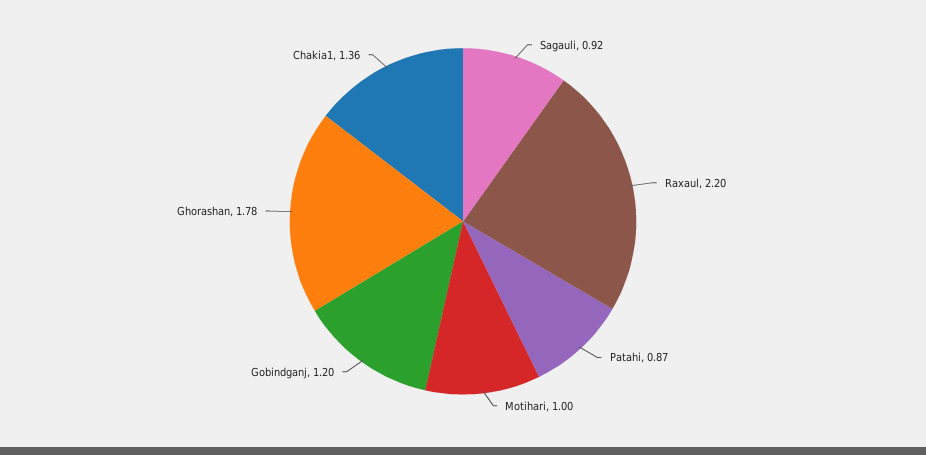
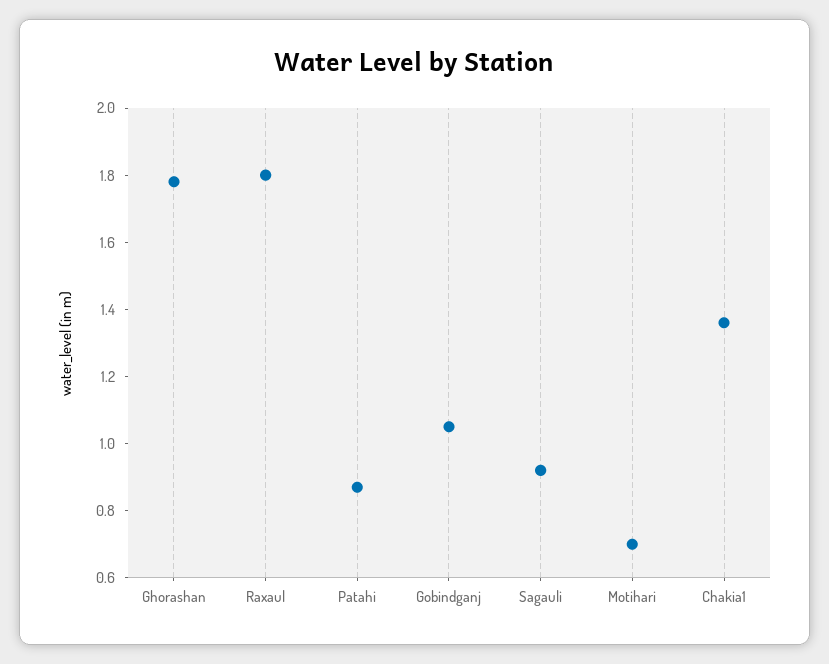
  {
    "Sagauli": 0.92,
-   "Raxaul": 2.2,
+   "Raxaul": 1.8,
    "Patahi": 0.87,
-   "Motihari": 1,
+   "Motihari": 0.7,
-   "Gobindganj": 1.2,
+   "Gobindganj": 1.05,
    "Ghorashan": 1.78,
    "Chakia1": 1.36
  }

